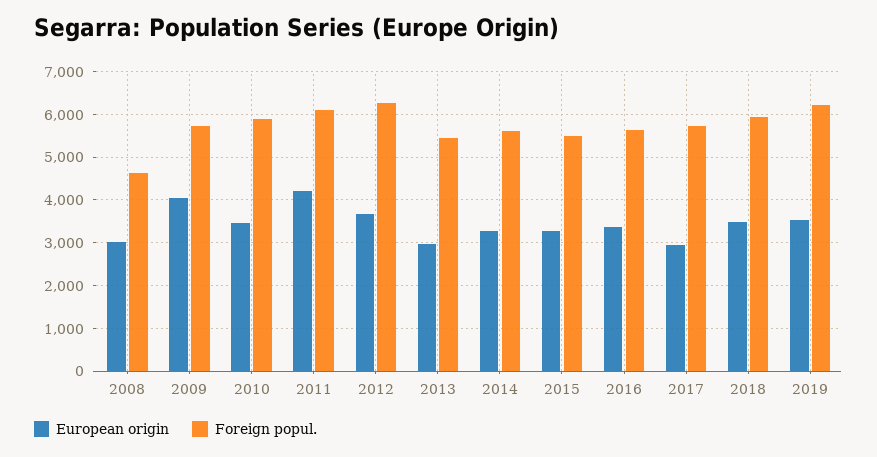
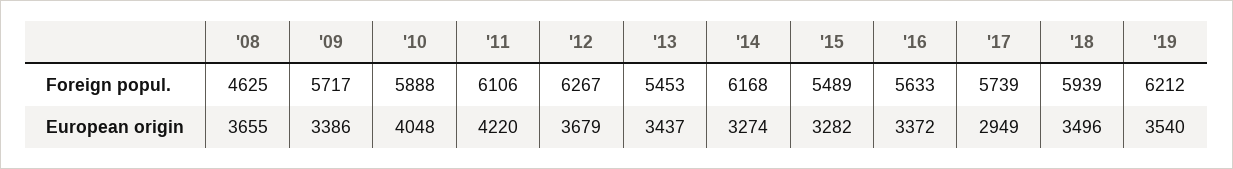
  {
    "European origin": {
-     "2008": 3000,
+     "2008": 3655,
-     "2009": 4000,
+     "2009": 3386,
-     "2010": 3400,
+     "2010": 4048,
      "2011": 4220,
      "2012": 3679,
-     "2013": 3000,
+     "2013": 3437,
      "2014": 3274,
      "2015": 3282,
      "2016": 3372,
      "2017": 2949,
      "2018": 3496,
      "2019": 3540
    },
    "Foreign popul.": {
      "2008": 4625,
      "2009": 5717,
      "2010": 5888,
      "2011": 6106,
      "2012": 6267,
      "2013": 5453,
-     "2014": 5600,
+     "2014": 6168,
      "2015": 5489,
      "2016": 5633,
      "2017": 5739,
      "2018": 5939,
      "2019": 6212
    }
  }

